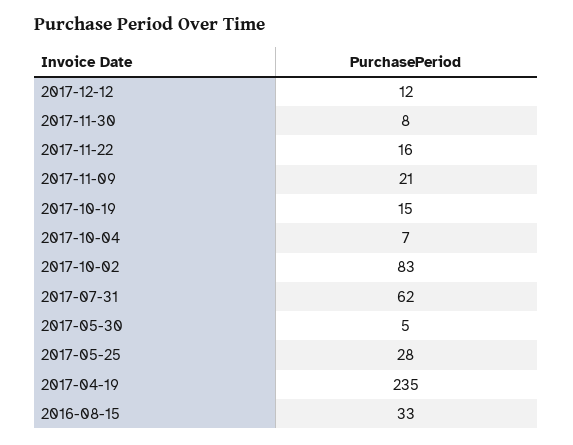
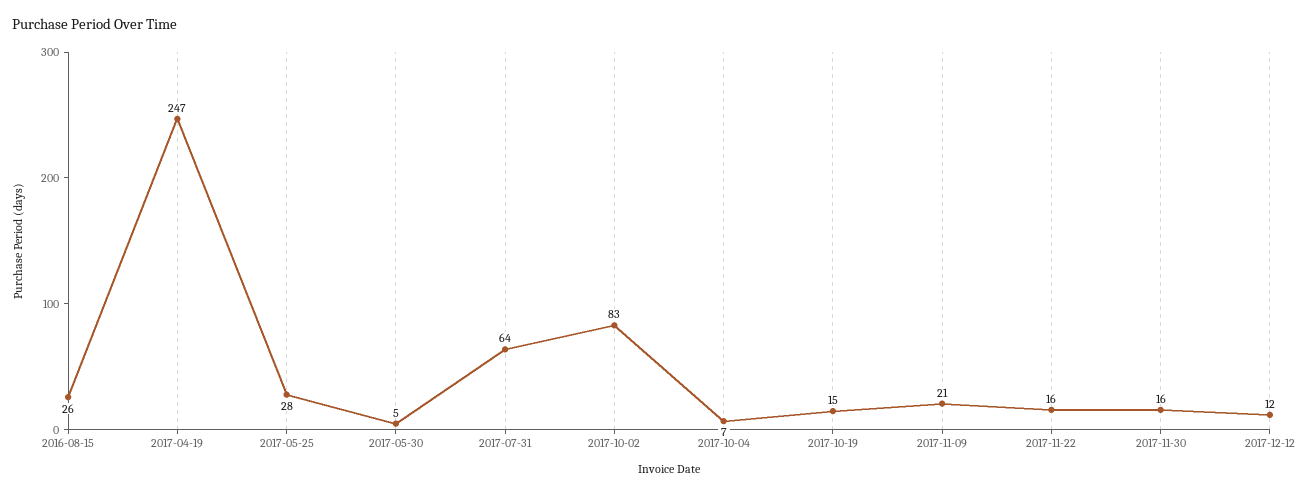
  {
    "2017-12-12": 12,
-   "2017-11-30": 8,
+   "2017-11-30": 16,
    "2017-11-22": 16,
    "2017-11-09": 21,
    "2017-10-19": 15,
    "2017-10-04": 7,
    "2017-10-02": 83,
-   "2017-07-31": 62,
+   "2017-07-31": 64,
    "2017-05-30": 5,
    "2017-05-25": 28,
-   "2017-04-19": 235,
+   "2017-04-19": 247,
-   "2016-08-15": 33
+   "2016-08-15": 26
  }

